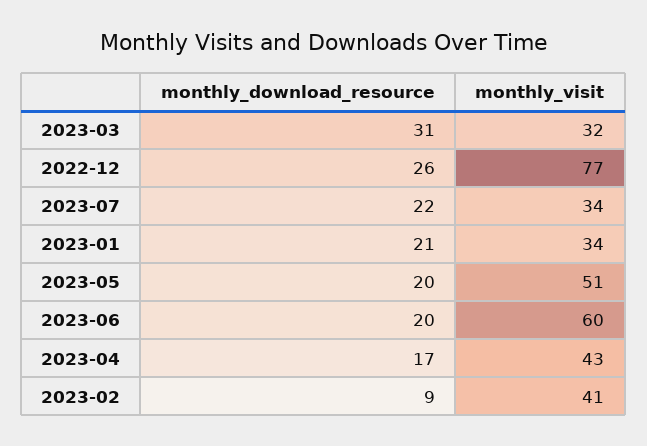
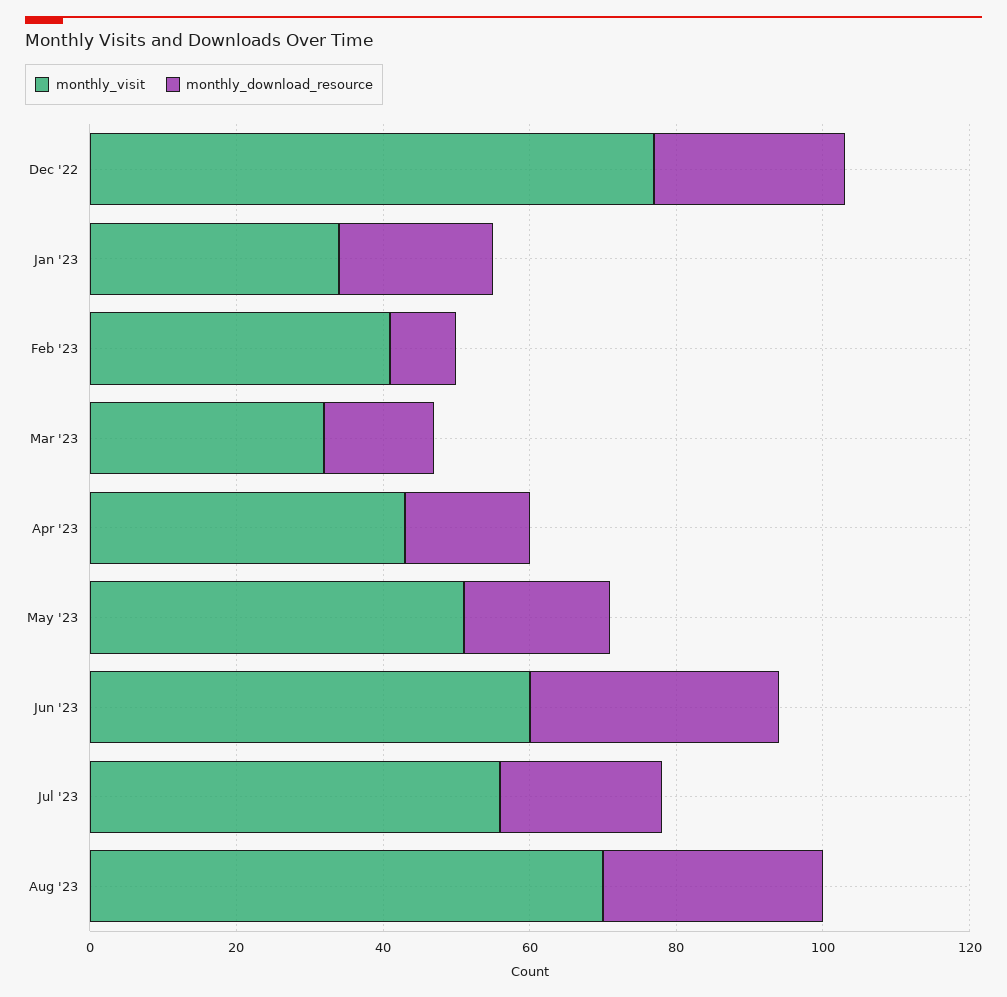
  {
    "monthly_download_resource": {
-     "2023-03": 31,
+     "2023-03": 15,
      "2022-12": 26,
      "2023-07": 22,
      "2023-01": 21,
      "2023-05": 20,
-     "2023-06": 20,
+     "2023-06": 35,
      "2023-04": 17,
-     "2023-02": 9
+     "2023-02": 9,
+     "Aug '23": 30
    },
    "monthly_visit": {
      "2023-03": 32,
      "2022-12": 77,
-     "2023-07": 34,
+     "2023-07": 55,
      "2023-01": 34,
      "2023-05": 51,
      "2023-06": 60,
      "2023-04": 43,
-     "2023-02": 41
+     "2023-02": 41,
+     "Aug '23": 70
    }
  }

